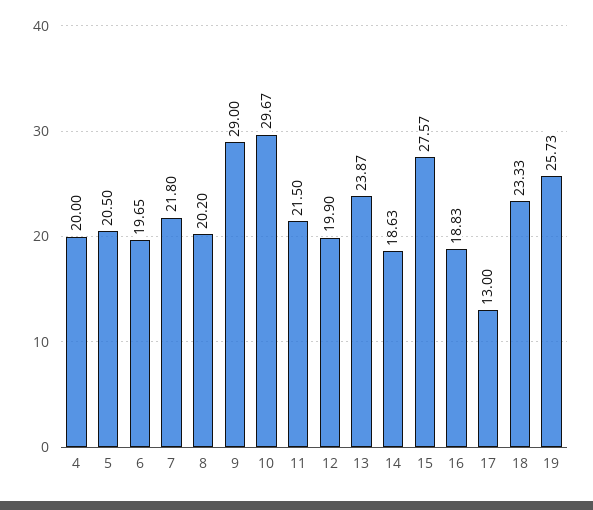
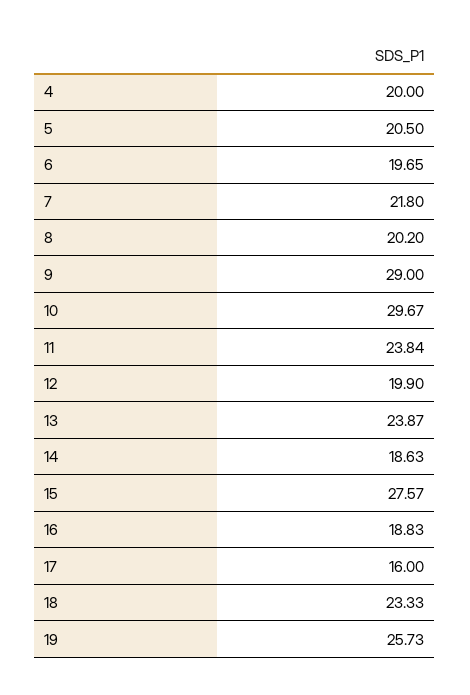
  {
    "4": 20,
    "5": 20.5,
    "6": 19.65,
    "7": 21.8,
    "8": 20.2,
    "9": 29,
    "10": 29.67,
-   "11": 21.5,
+   "11": 23.84,
    "12": 19.9,
    "13": 23.87,
    "14": 18.63,
    "15": 27.57,
    "16": 18.83,
-   "17": 13,
+   "17": 16,
    "18": 23.33,
    "19": 25.73
  }

